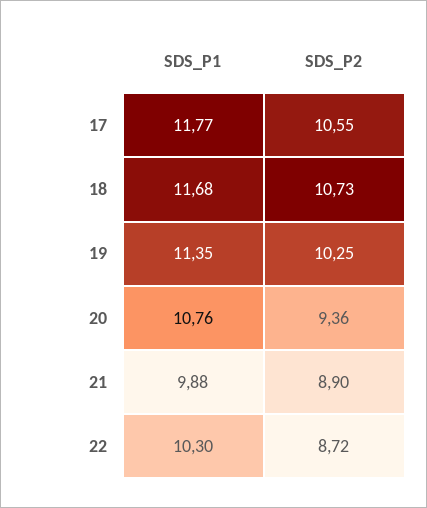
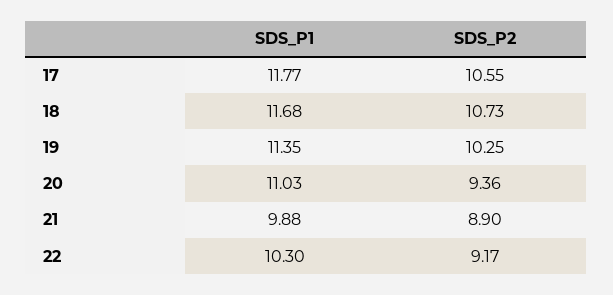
  {
    "SDS_P1": {
      "17": 11.77,
      "18": 11.68,
      "19": 11.35,
-     "20": 10.76,
+     "20": 11.03,
      "21": 9.88,
      "22": 10.3
    },
    "SDS_P2": {
      "17": 10.55,
      "18": 10.73,
      "19": 10.25,
      "20": 9.36,
      "21": 8.9,
-     "22": 8.72
+     "22": 9.17
    }
  }

